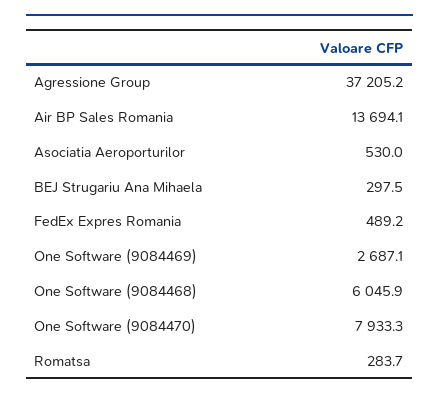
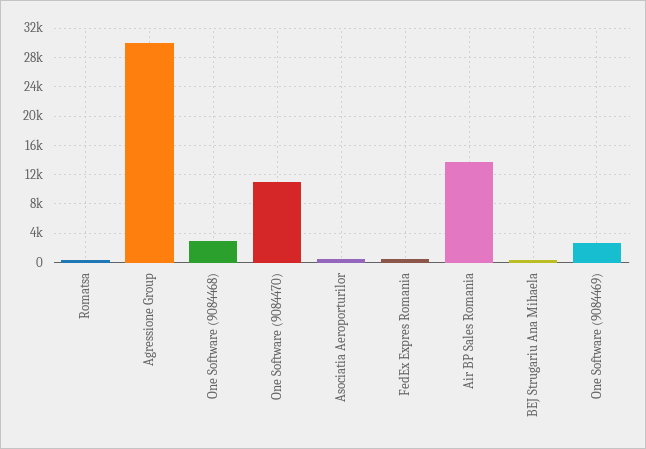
  {
-   "Agressione Group": 37205.2,
+   "Agressione Group": 30000,
    "Air BP Sales Romania": 13694.1,
    "Asociatia Aeroporturilor": 530,
    "BEJ Strugariu Ana Mihaela": 297.5,
    "FedEx Expres Romania": 489.2,
    "One Software (9084469)": 2687.1,
-   "One Software (9084468)": 6045.9,
+   "One Software (9084468)": 3000,
-   "One Software (9084470)": 7933.3,
+   "One Software (9084470)": 11000,
    "Romatsa": 283.7
  }

